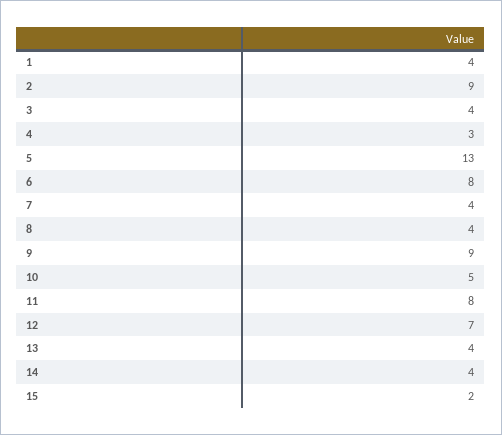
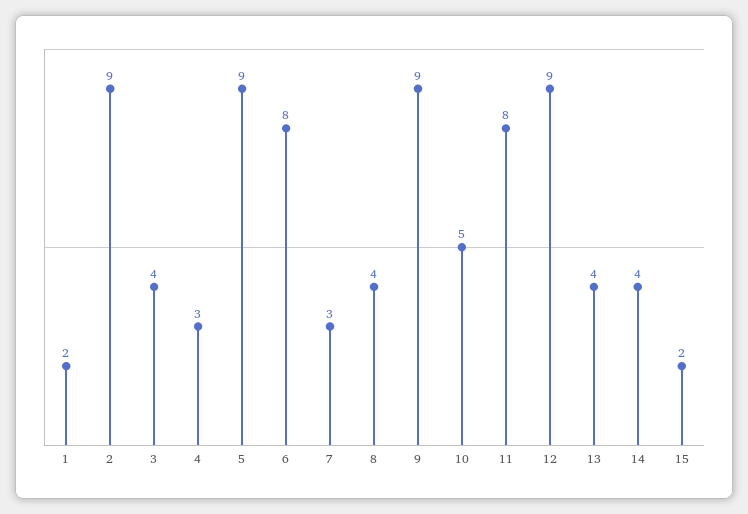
  {
-   "1": 4,
+   "1": 2,
    "2": 9,
    "3": 4,
    "4": 3,
-   "5": 13,
+   "5": 9,
    "6": 8,
-   "7": 4,
+   "7": 3,
    "8": 4,
    "9": 9,
    "10": 5,
    "11": 8,
-   "12": 7,
+   "12": 9,
    "13": 4,
    "14": 4,
    "15": 2
  }

